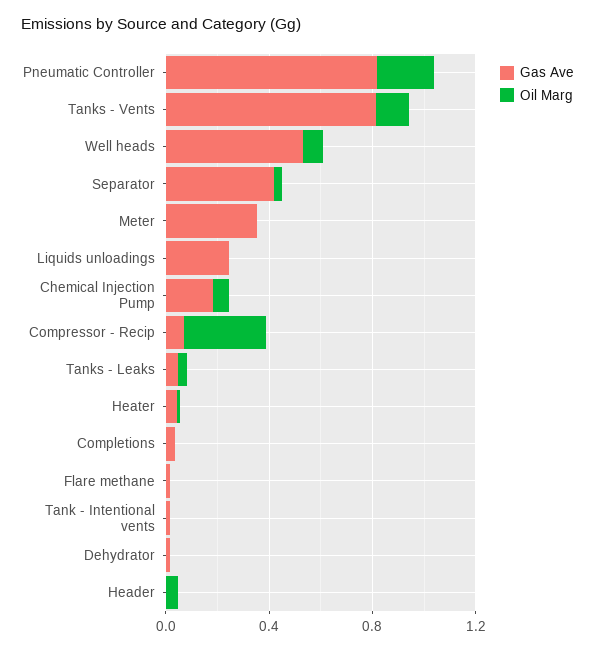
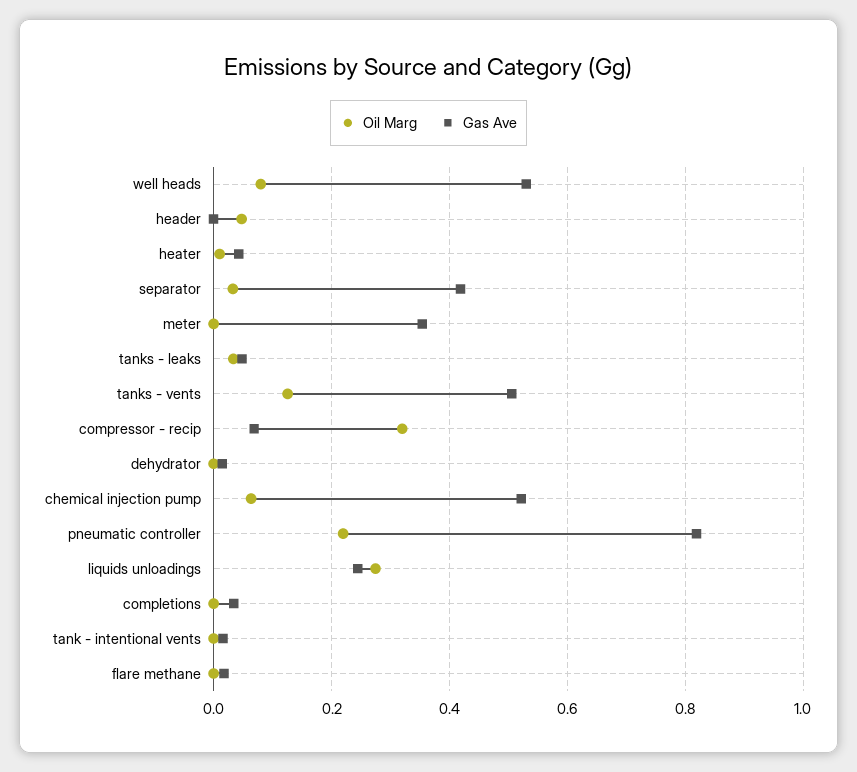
  {
    "Gas Ave": {
      "Pneumatic Controller": 0.82,
-     "Tanks - Vents": 0.8,
+     "Tanks - Vents": 0.5,
      "Well heads": 0.54,
      "Separator": 0.42,
      "Meter": 0.36,
      "Liquids unloadings": 0.24,
-     "Chemical Injection Pump": 0.2,
+     "Chemical Injection Pump": 0.52,
      "Compressor - Recip": 0.06,
      "Tanks - Leaks": 0.04,
      "Heater": 0.04,
      "Completions": 0.04,
      "Flare methane": 0.02,
      "Tank - Intentional vents": 0.02,
      "Dehydrator": 0.02,
      "Header": 0
    },
    "Oil Marg": {
      "Pneumatic Controller": 0.22,
      "Tanks - Vents": 0.12,
      "Well heads": 0.08,
      "Separator": 0.04,
      "Meter": 0,
-     "Liquids unloadings": 0,
+     "Liquids unloadings": 0.28,
      "Chemical Injection Pump": 0.06,
      "Compressor - Recip": 0.32,
      "Tanks - Leaks": 0.04,
      "Heater": 0.02,
      "Completions": 0,
      "Flare methane": 0,
      "Tank - Intentional vents": 0,
      "Dehydrator": 0,
      "Header": 0.04
    }
  }

